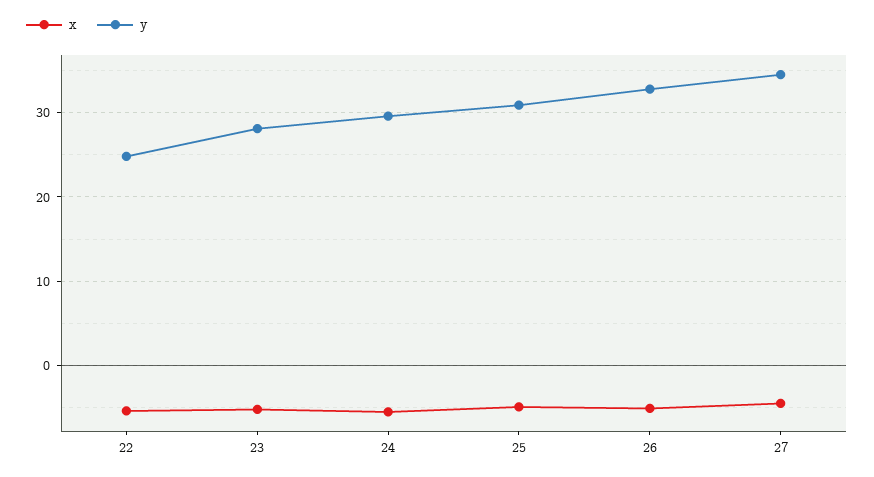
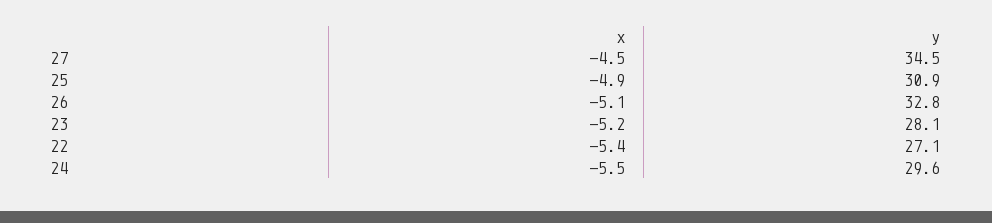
  {
    "x": {
      "22": -5.4,
      "23": -5.2,
      "24": -5.5,
      "25": -4.9,
      "26": -5.1,
      "27": -4.5
    },
    "y": {
-     "22": 25,
+     "22": 27.1,
      "23": 28.1,
      "24": 29.6,
      "25": 30.9,
      "26": 32.8,
      "27": 34.5
    }
  }

